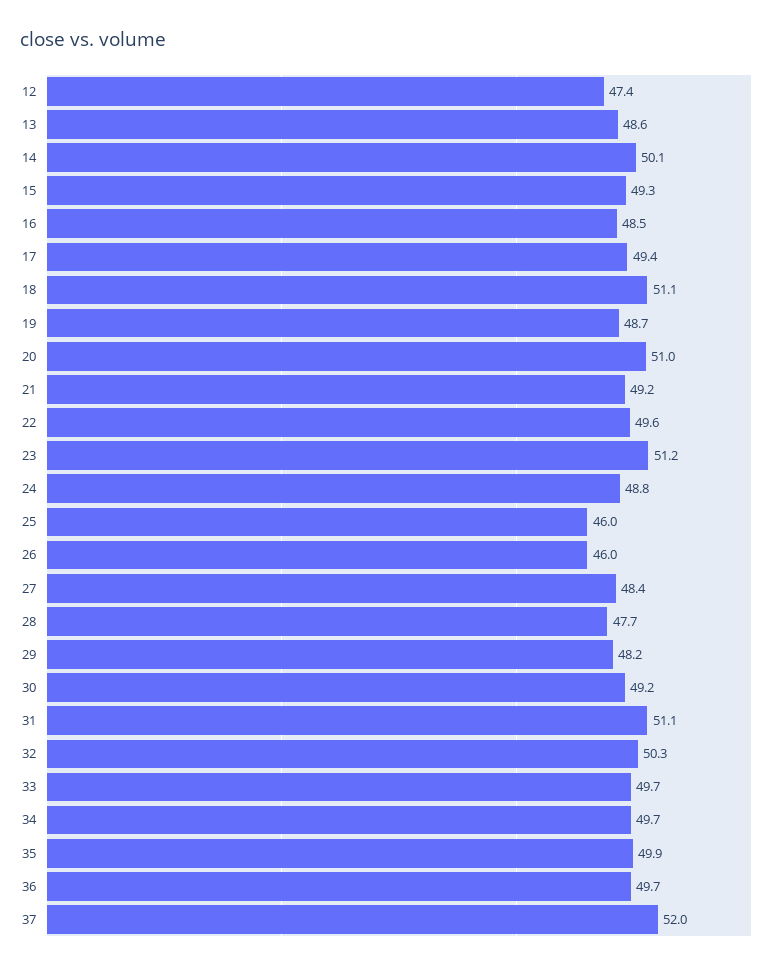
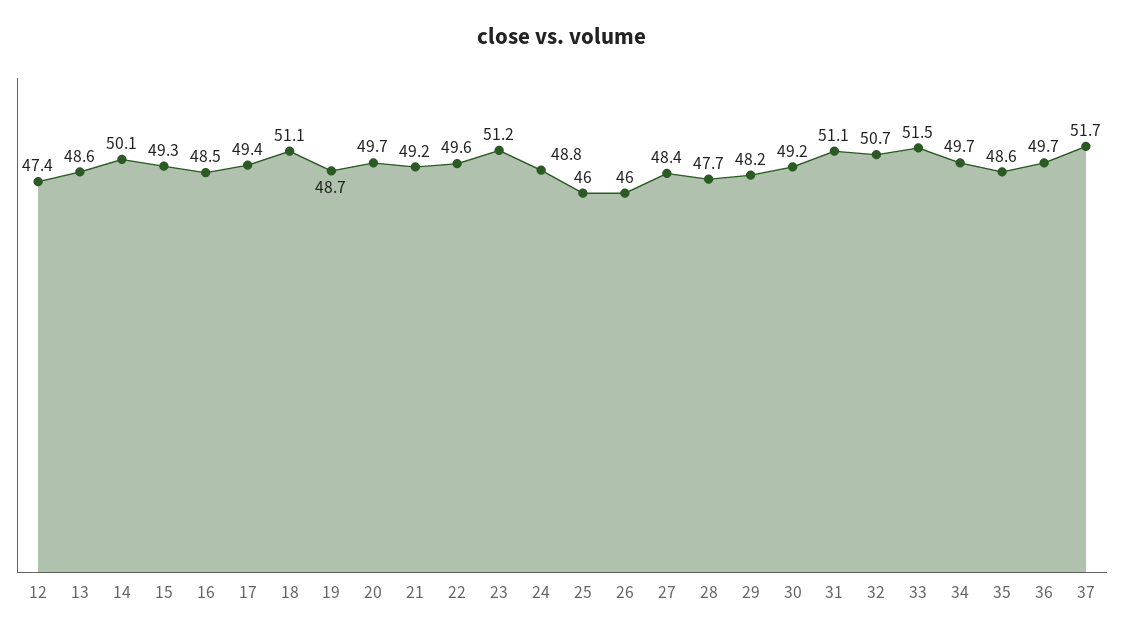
  {
    "12": 47.4,
    "13": 48.6,
    "14": 50.1,
    "15": 49.3,
    "16": 48.5,
    "17": 49.4,
    "18": 51.1,
    "19": 48.7,
-   "20": 51,
+   "20": 49.7,
    "21": 49.2,
    "22": 49.6,
    "23": 51.2,
    "24": 48.8,
    "25": 46,
    "26": 46,
    "27": 48.4,
    "28": 47.7,
    "29": 48.2,
    "30": 49.2,
    "31": 51.1,
-   "32": 50.3,
+   "32": 50.7,
-   "33": 49.7,
+   "33": 51.5,
    "34": 49.7,
-   "35": 49.9,
+   "35": 48.6,
    "36": 49.7,
-   "37": 52
+   "37": 51.7
  }

